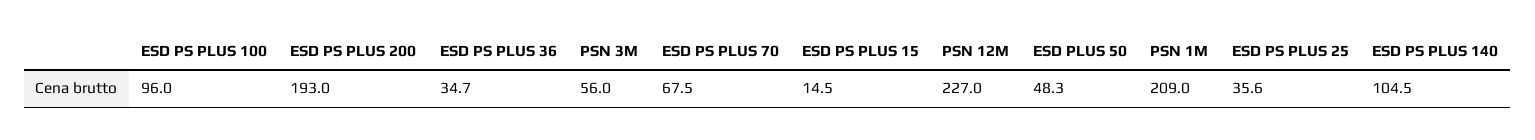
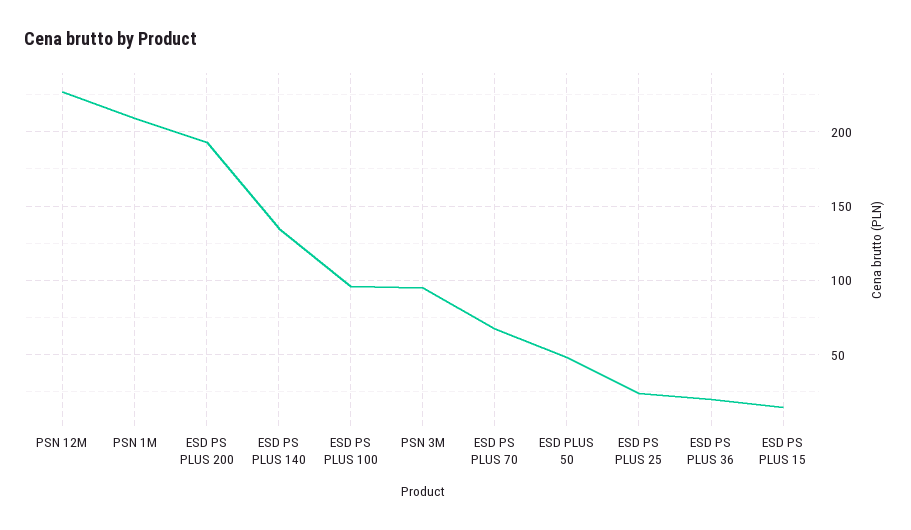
  {
    "ESD PS PLUS 100": 96,
    "ESD PS PLUS 200": 193,
-   "ESD PS PLUS 36": 34.7,
+   "ESD PS PLUS 36": 20,
-   "PSN 3M": 56,
+   "PSN 3M": 95,
    "ESD PS PLUS 70": 67.5,
    "ESD PS PLUS 15": 14.5,
    "PSN 12M": 227,
    "ESD PLUS 50": 48.3,
    "PSN 1M": 209,
-   "ESD PS PLUS 25": 35.6,
+   "ESD PS PLUS 25": 25,
-   "ESD PS PLUS 140": 104.5
+   "ESD PS PLUS 140": 135
  }

